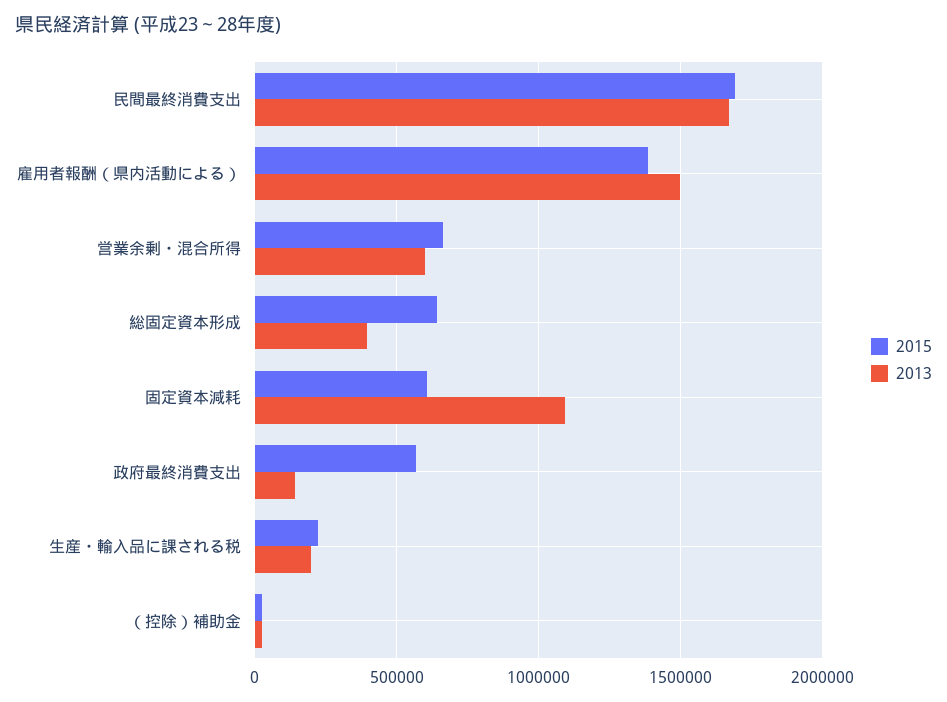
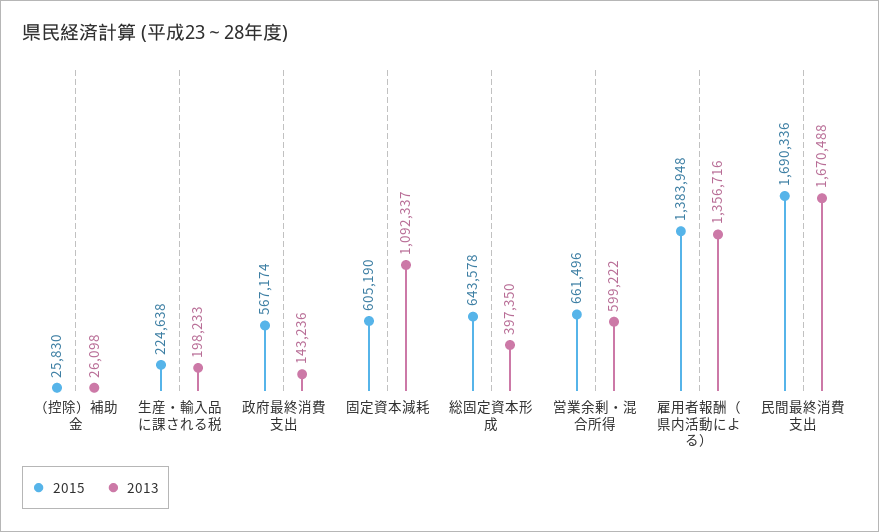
  {
    "2015": {
      "民間最終消費支出": 1690336,
      "雇用者報酬（県内活動による）": 1383948,
      "営業余剰・混合所得": 661496,
      "総固定資本形成": 643578,
      "固定資本減耗": 605190,
      "政府最終消費支出": 567174,
      "生産・輸入品に課される税": 224638,
      "（控除）補助金": 25830
    },
    "2013": {
      "民間最終消費支出": 1670488,
-     "雇用者報酬（県内活動による）": 1500000,
+     "雇用者報酬（県内活動による）": 1356716,
      "営業余剰・混合所得": 599222,
      "総固定資本形成": 397350,
      "固定資本減耗": 1092337,
      "政府最終消費支出": 143236,
      "生産・輸入品に課される税": 198233,
      "（控除）補助金": 26098
    }
  }

